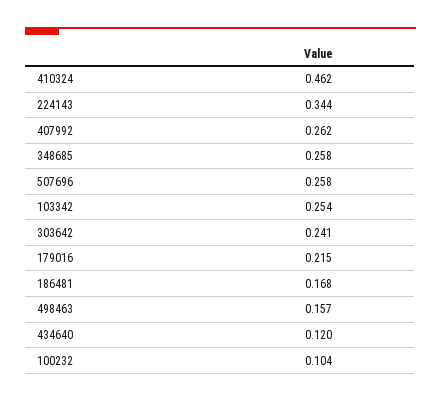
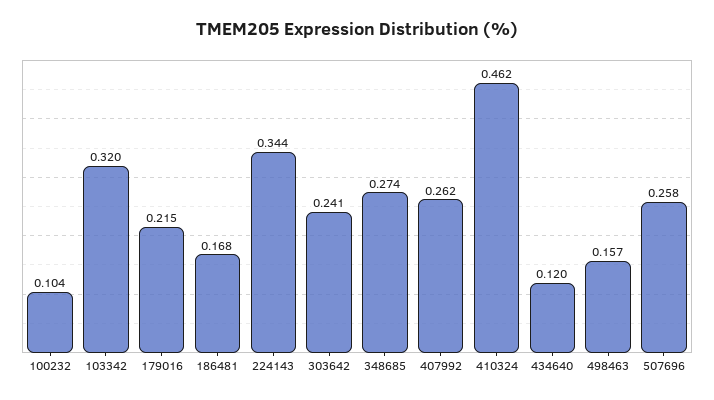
  {
    "410324": 0.462,
    "224143": 0.344,
    "407992": 0.262,
-   "348685": 0.258,
+   "348685": 0.274,
    "507696": 0.258,
-   "103342": 0.254,
+   "103342": 0.32,
    "303642": 0.241,
    "179016": 0.215,
    "186481": 0.168,
    "498463": 0.157,
    "434640": 0.12,
    "100232": 0.104
  }

